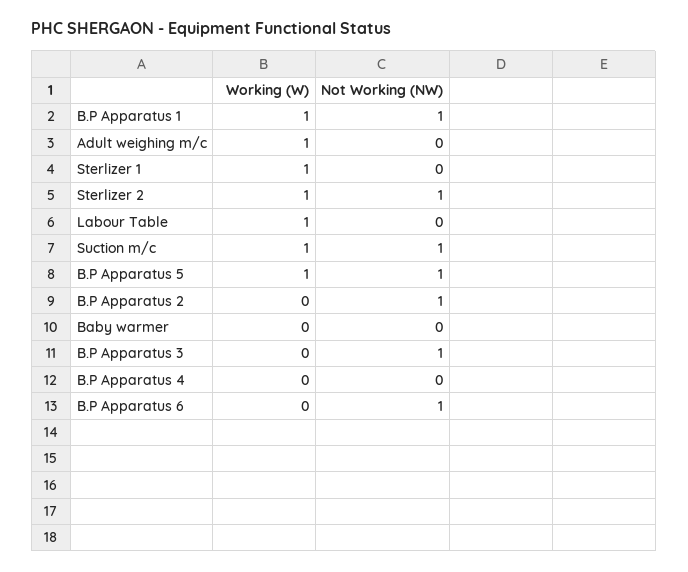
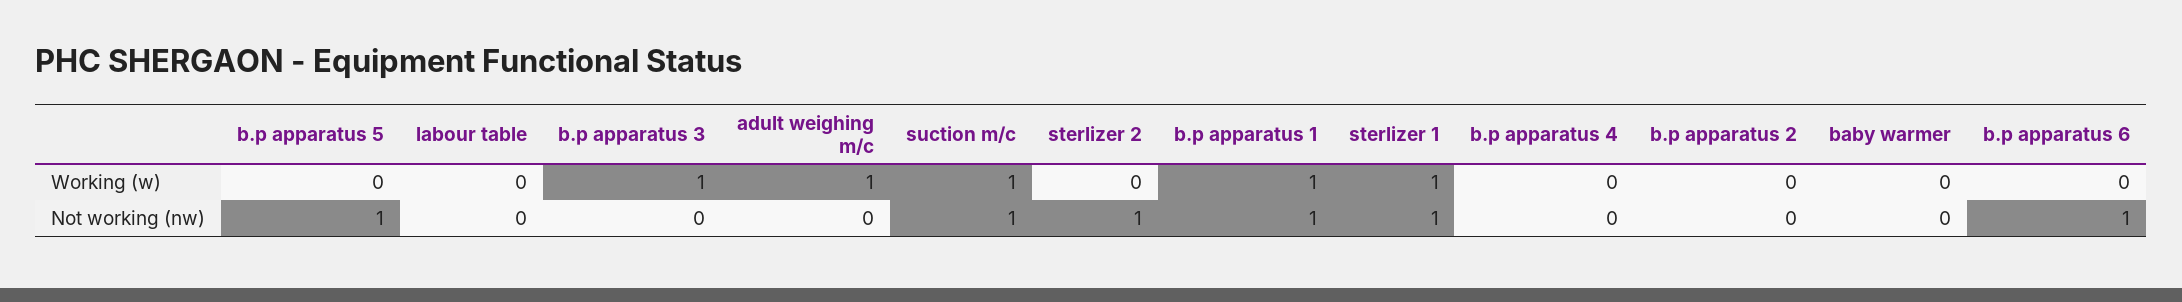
  {
    "Working (W)": {
      "B.P Apparatus 1": 1,
      "Adult weighing m/c": 1,
      "Sterlizer 1": 1,
-     "Sterlizer 2": 1,
+     "Sterlizer 2": 0,
-     "Labour Table": 1,
+     "Labour Table": 0,
      "Suction m/c": 1,
-     "B.P Apparatus 5": 1,
+     "B.P Apparatus 5": 0,
      "B.P Apparatus 2": 0,
      "Baby warmer": 0,
-     "B.P Apparatus 3": 0,
+     "B.P Apparatus 3": 1,
      "B.P Apparatus 4": 0,
      "B.P Apparatus 6": 0
    },
    "Not Working (NW)": {
      "B.P Apparatus 1": 1,
      "Adult weighing m/c": 0,
-     "Sterlizer 1": 0,
+     "Sterlizer 1": 1,
      "Sterlizer 2": 1,
      "Labour Table": 0,
      "Suction m/c": 1,
      "B.P Apparatus 5": 1,
-     "B.P Apparatus 2": 1,
+     "B.P Apparatus 2": 0,
      "Baby warmer": 0,
-     "B.P Apparatus 3": 1,
+     "B.P Apparatus 3": 0,
      "B.P Apparatus 4": 0,
      "B.P Apparatus 6": 1
    }
  }

